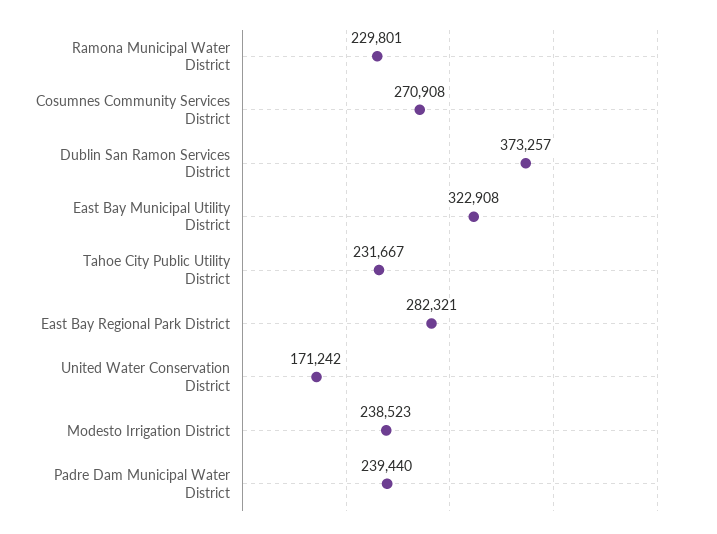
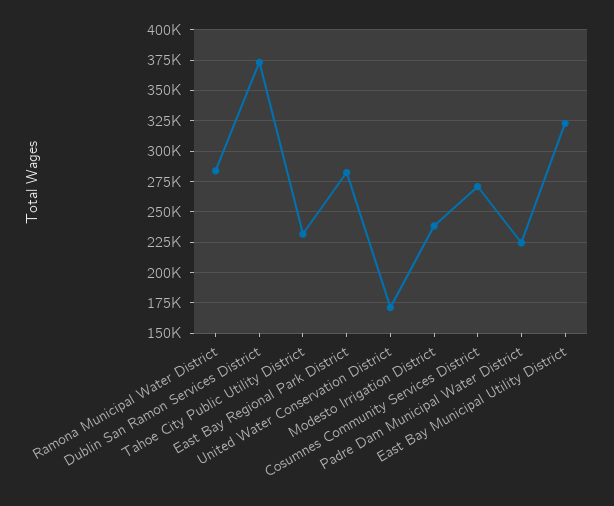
  {
-   "Ramona Municipal Water District": 229801,
+   "Ramona Municipal Water District": 285000,
    "Cosumnes Community Services District": 270908,
    "Dublin San Ramon Services District": 373257,
    "East Bay Municipal Utility District": 322908,
    "Tahoe City Public Utility District": 231667,
    "East Bay Regional Park District": 282321,
    "United Water Conservation District": 171242,
    "Modesto Irrigation District": 238523,
-   "Padre Dam Municipal Water District": 239440
+   "Padre Dam Municipal Water District": 225000
  }

